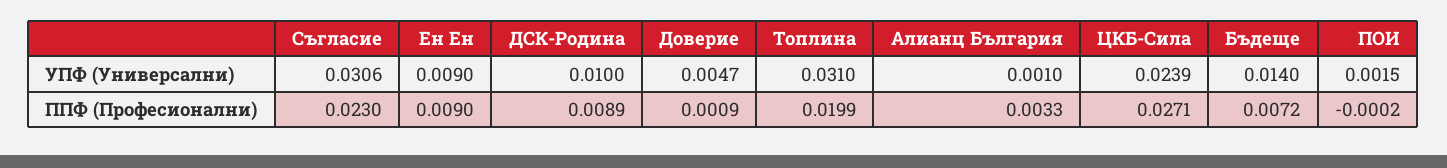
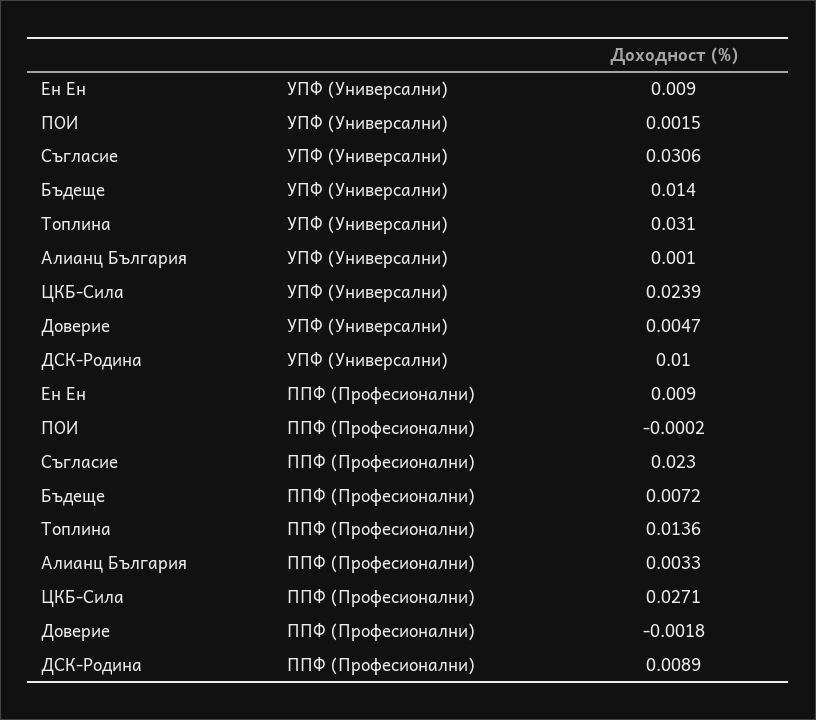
  {
    "Съгласие": {
      "УПФ (Универсални)": 0.0306,
      "ППФ (Професионални)": 0.023
    },
    "Ен Ен": {
      "УПФ (Универсални)": 0.009,
      "ППФ (Професионални)": 0.009
    },
    "ДСК-Родина": {
      "УПФ (Универсални)": 0.01,
      "ППФ (Професионални)": 0.0089
    },
    "Доверие": {
      "УПФ (Универсални)": 0.0047,
-     "ППФ (Професионални)": 0.0009
+     "ППФ (Професионални)": -0.0018
    },
    "Топлина": {
      "УПФ (Универсални)": 0.031,
-     "ППФ (Професионални)": 0.0199
+     "ППФ (Професионални)": 0.0136
    },
    "Алианц България": {
      "УПФ (Универсални)": 0.001,
      "ППФ (Професионални)": 0.0033
    },
    "ЦКБ-Сила": {
      "УПФ (Универсални)": 0.0239,
      "ППФ (Професионални)": 0.0271
    },
    "Бъдеще": {
      "УПФ (Универсални)": 0.014,
      "ППФ (Професионални)": 0.0072
    },
    "ПОИ": {
      "УПФ (Универсални)": 0.0015,
      "ППФ (Професионални)": -0.0002
    }
  }

